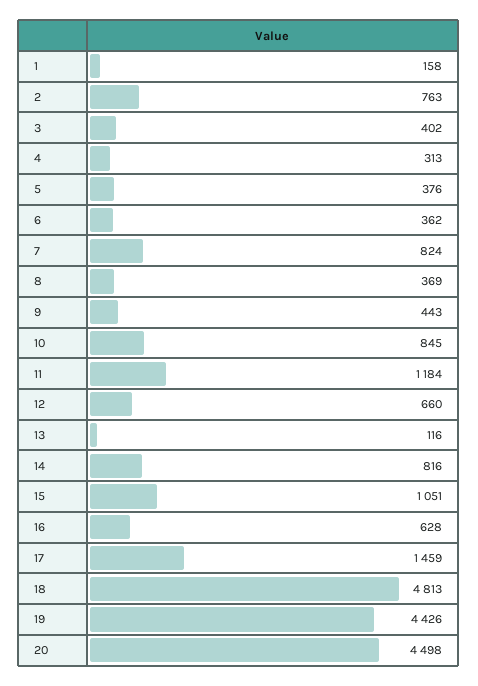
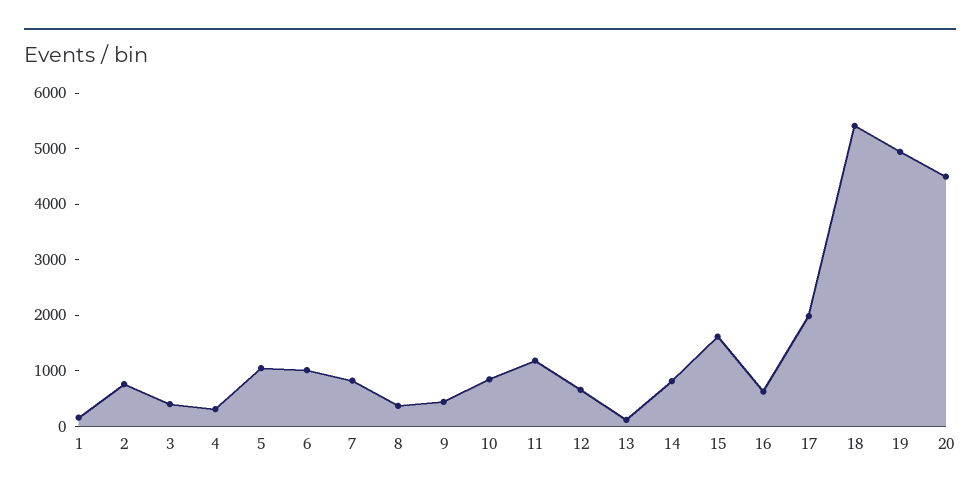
  {
    "1": 158,
    "2": 763,
    "3": 402,
    "4": 313,
-   "5": 376,
+   "5": 1000,
-   "6": 362,
+   "6": 1000,
    "7": 824,
    "8": 369,
    "9": 443,
    "10": 845,
    "11": 1184,
    "12": 660,
    "13": 116,
    "14": 816,
-   "15": 1051,
+   "15": 1600,
    "16": 628,
-   "17": 1459,
+   "17": 2000,
-   "18": 4813,
+   "18": 5400,
-   "19": 4426,
+   "19": 5000,
    "20": 4498
  }

